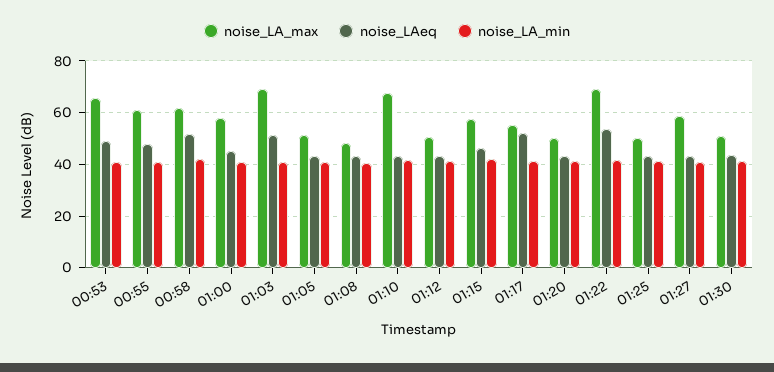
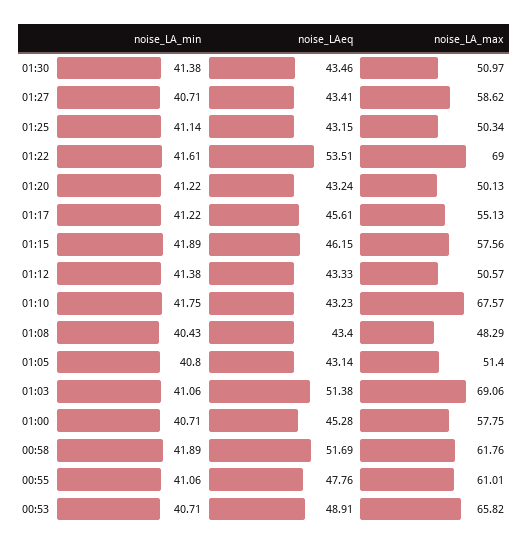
  {
    "noise_LA_max": {
      "00:53": 65.82,
      "00:55": 61.01,
      "00:58": 61.76,
      "01:00": 57.75,
      "01:03": 69.06,
      "01:05": 51.4,
      "01:08": 48.29,
      "01:10": 67.57,
      "01:12": 50.57,
      "01:15": 57.56,
      "01:17": 55.13,
      "01:20": 50.13,
      "01:22": 69,
      "01:25": 50.34,
      "01:27": 58.62,
      "01:30": 50.97
    },
    "noise_LAeq": {
      "00:53": 48.91,
      "00:55": 47.76,
      "00:58": 51.69,
      "01:00": 45.28,
      "01:03": 51.38,
      "01:05": 43.14,
      "01:08": 43.4,
      "01:10": 43.23,
      "01:12": 43.33,
      "01:15": 46.15,
-     "01:17": 52.5,
+     "01:17": 45.61,
      "01:20": 43.24,
      "01:22": 53.51,
      "01:25": 43.15,
      "01:27": 43.41,
      "01:30": 43.46
    },
    "noise_LA_min": {
      "00:53": 40.71,
      "00:55": 41.06,
      "00:58": 41.89,
      "01:00": 40.71,
      "01:03": 41.06,
      "01:05": 40.8,
      "01:08": 40.43,
      "01:10": 41.75,
      "01:12": 41.38,
      "01:15": 41.89,
      "01:17": 41.22,
      "01:20": 41.22,
      "01:22": 41.61,
      "01:25": 41.14,
      "01:27": 40.71,
      "01:30": 41.38
    }
  }

